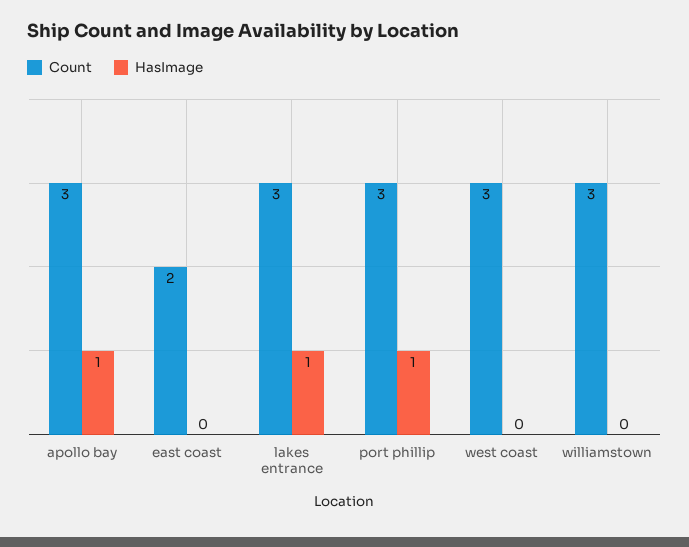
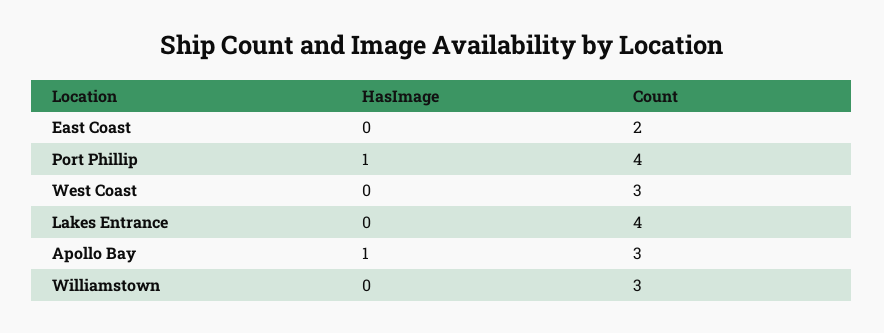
  {
    "Count": {
      "apollo bay": 3,
      "east coast": 2,
-     "lakes entrance": 3,
+     "lakes entrance": 4,
-     "port phillip": 3,
+     "port phillip": 4,
      "west coast": 3,
      "williamstown": 3
    },
    "HasImage": {
      "apollo bay": 1,
      "east coast": 0,
-     "lakes entrance": 1,
+     "lakes entrance": 0,
      "port phillip": 1,
      "west coast": 0,
      "williamstown": 0
    }
  }

